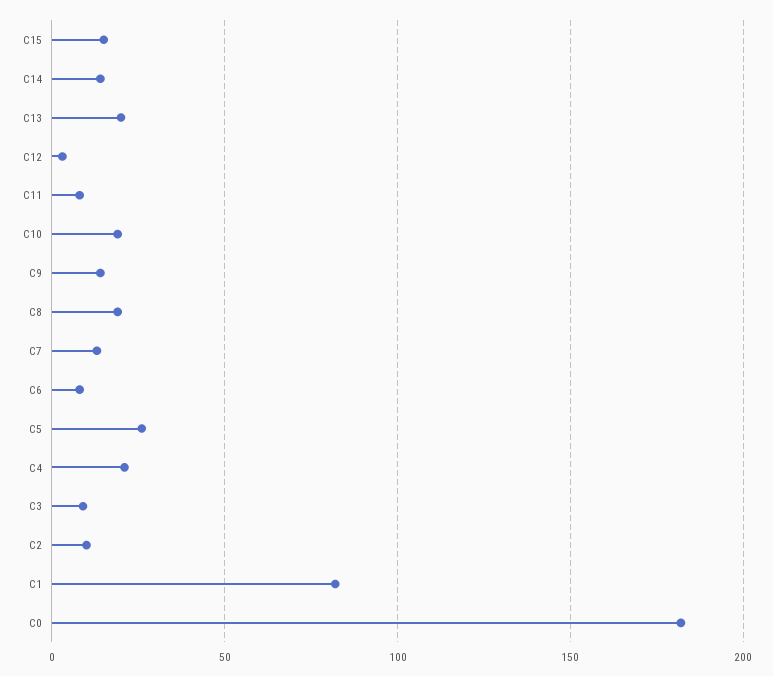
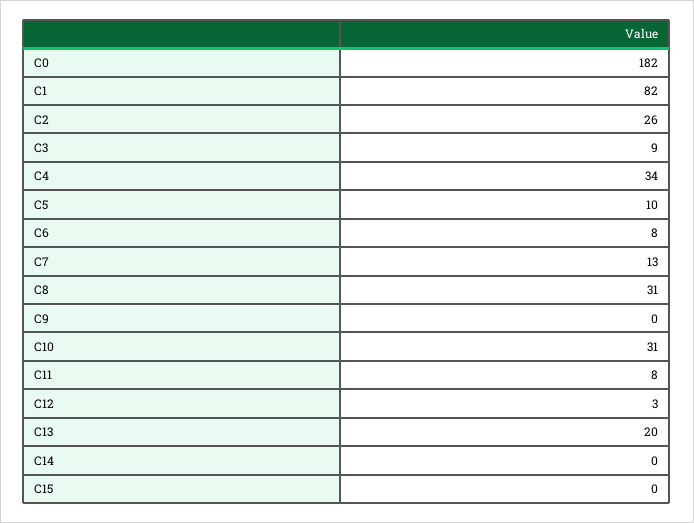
  {
-   "C15": 15,
+   "C15": 0,
-   "C14": 15,
+   "C14": 0,
    "C13": 20,
    "C12": 3,
    "C11": 8,
-   "C10": 20,
+   "C10": 31,
-   "C9": 15,
+   "C9": 0,
-   "C8": 20,
+   "C8": 31,
    "C7": 13,
    "C6": 8,
-   "C5": 25,
+   "C5": 10,
-   "C4": 20,
+   "C4": 34,
    "C3": 9,
-   "C2": 10,
+   "C2": 26,
    "C1": 82,
    "C0": 182
  }

